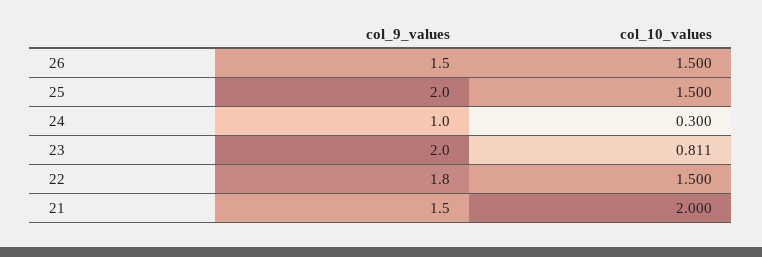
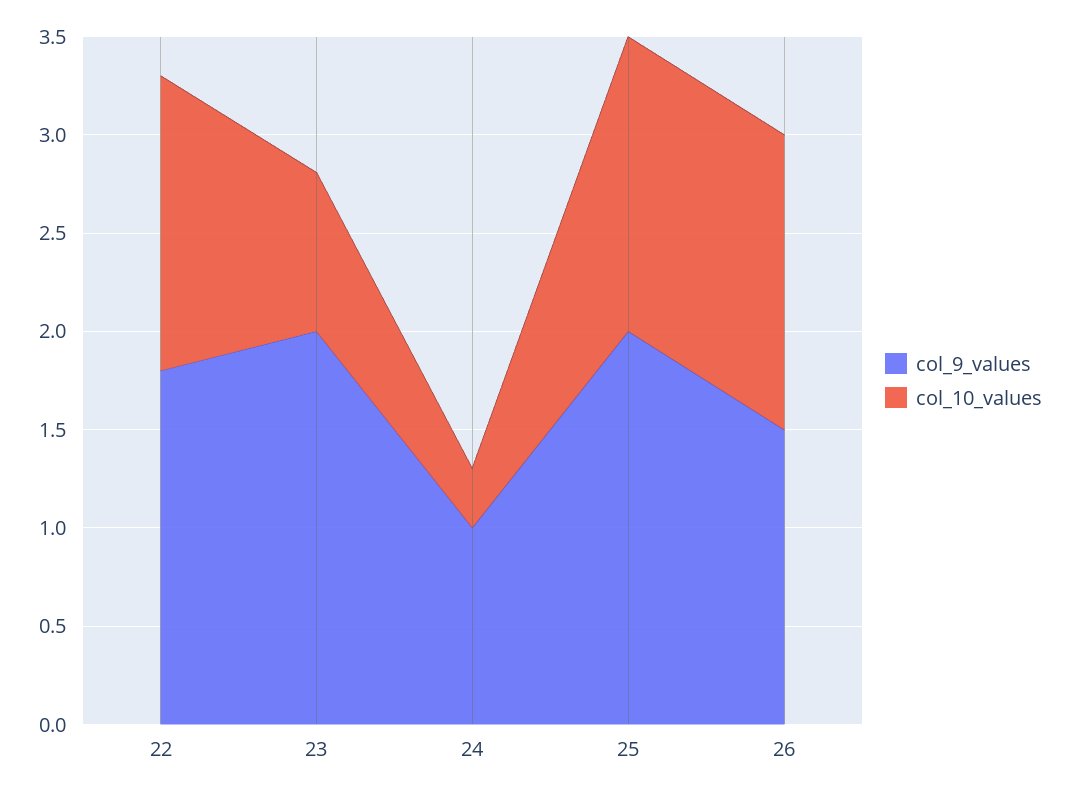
  {
    "col_9_values": {
      "26": 1.5,
      "25": 2,
      "24": 1,
      "23": 2,
-     "22": 1.8,
+     "22": 1.8
-     "21": 1.5
    },
    "col_10_values": {
      "26": 1.5,
      "25": 1.5,
      "24": 0.3,
      "23": 0.811,
-     "22": 1.5,
+     "22": 1.5
-     "21": 2
    }
  }

